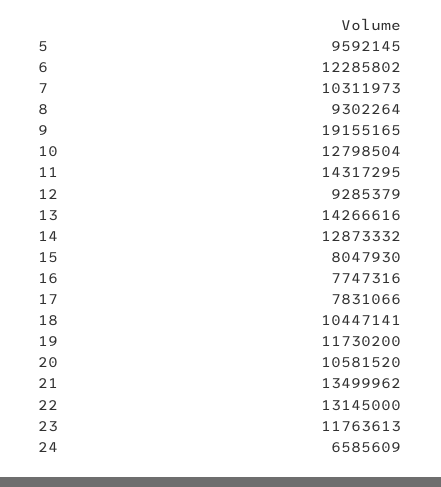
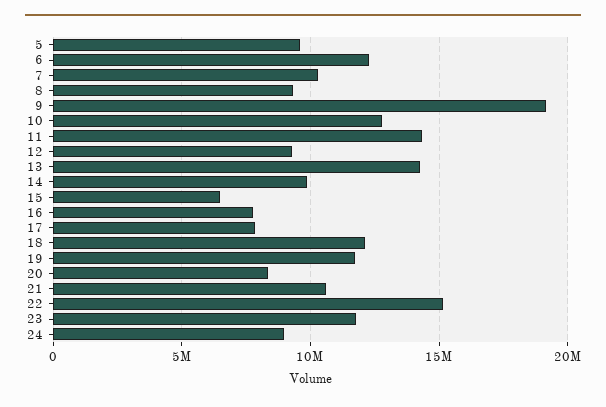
  {
    "5": 9592145,
    "6": 12285802,
    "7": 10311973,
    "8": 9302264,
    "9": 19155165,
    "10": 12798504,
    "11": 14317295,
    "12": 9285379,
    "13": 14266616,
-   "14": 12873332,
+   "14": 10000000,
-   "15": 8047930,
+   "15": 6500000,
    "16": 7747316,
    "17": 7831066,
-   "18": 10447141,
+   "18": 12000000,
    "19": 11730200,
-   "20": 10581520,
+   "20": 8500000,
-   "21": 13499962,
+   "21": 10500000,
-   "22": 13145000,
+   "22": 15000000,
    "23": 11763613,
-   "24": 6585609
+   "24": 9000000
  }

